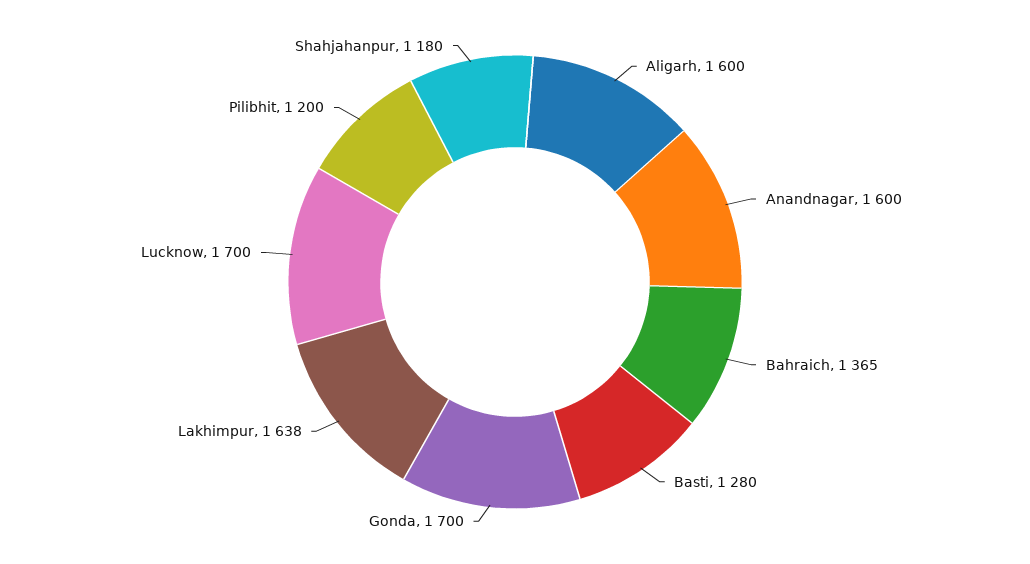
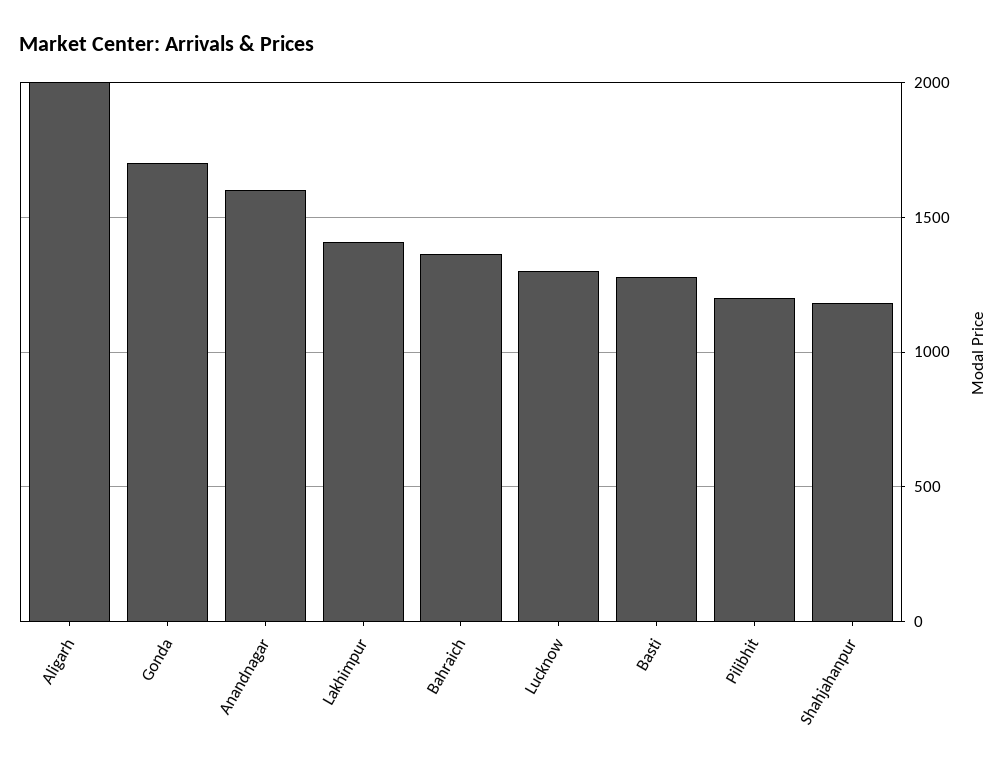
  {
-   "Aligarh": 1600,
+   "Aligarh": 2000,
    "Anandnagar": 1600,
    "Bahraich": 1365,
    "Basti": 1280,
    "Gonda": 1700,
-   "Lakhimpur": 1638,
+   "Lakhimpur": 1400,
-   "Lucknow": 1700,
+   "Lucknow": 1300,
    "Pilibhit": 1200,
    "Shahjahanpur": 1180
  }

